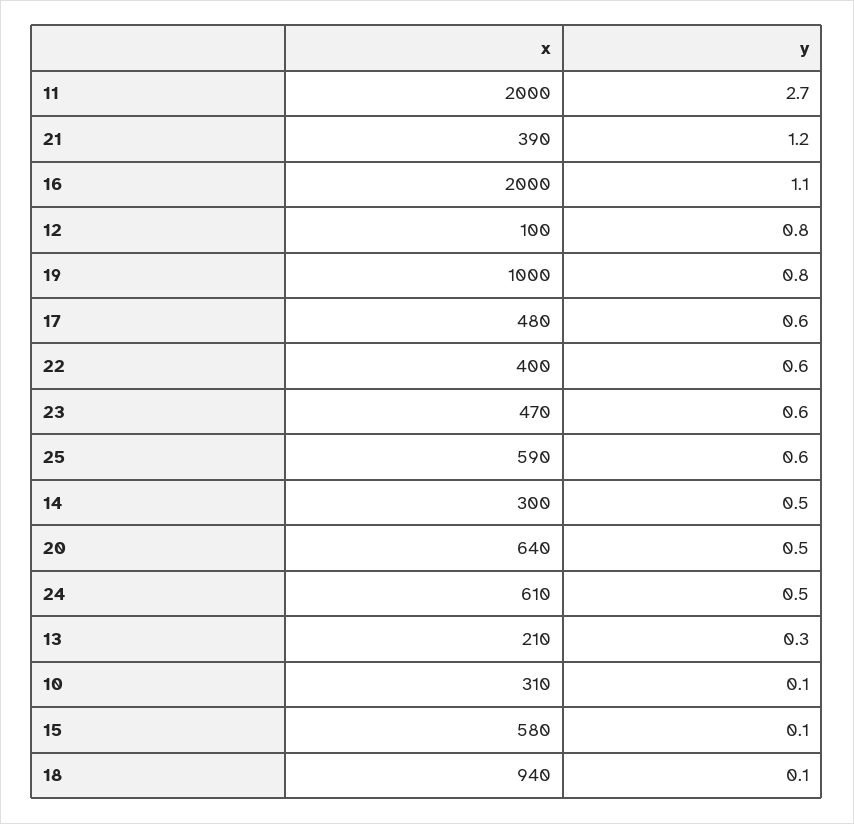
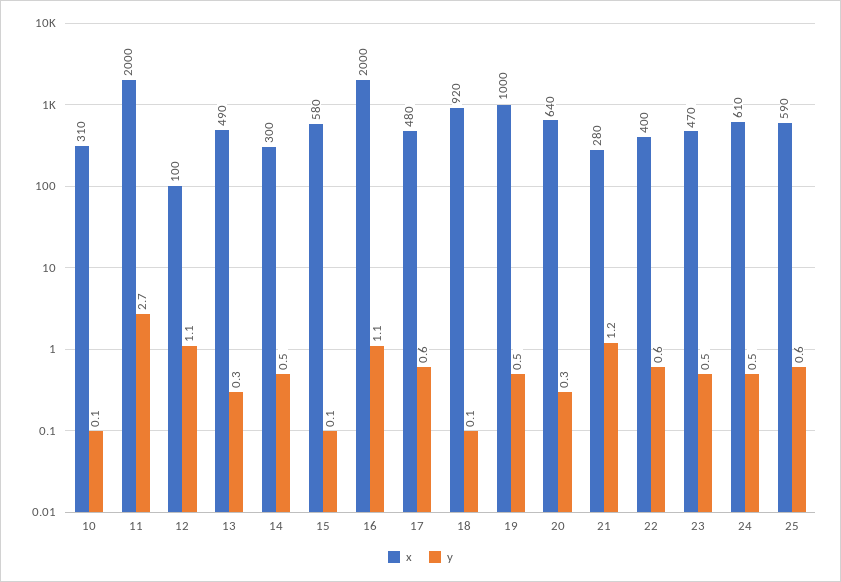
  {
    "x": {
      "11": 2000,
-     "21": 390,
+     "21": 280,
      "16": 2000,
      "12": 100,
      "19": 1000,
      "17": 480,
      "22": 400,
      "23": 470,
      "25": 590,
      "14": 300,
      "20": 640,
      "24": 610,
-     "13": 210,
+     "13": 490,
      "10": 310,
      "15": 580,
-     "18": 940
+     "18": 920
    },
    "y": {
      "11": 2.7,
      "21": 1.2,
      "16": 1.1,
-     "12": 0.8,
+     "12": 1.1,
-     "19": 0.8,
+     "19": 0.5,
      "17": 0.6,
      "22": 0.6,
-     "23": 0.6,
+     "23": 0.5,
      "25": 0.6,
      "14": 0.5,
-     "20": 0.5,
+     "20": 0.3,
      "24": 0.5,
      "13": 0.3,
      "10": 0.1,
      "15": 0.1,
      "18": 0.1
    }
  }

